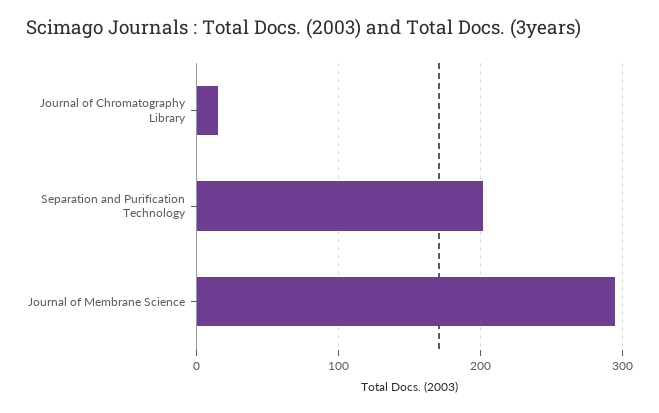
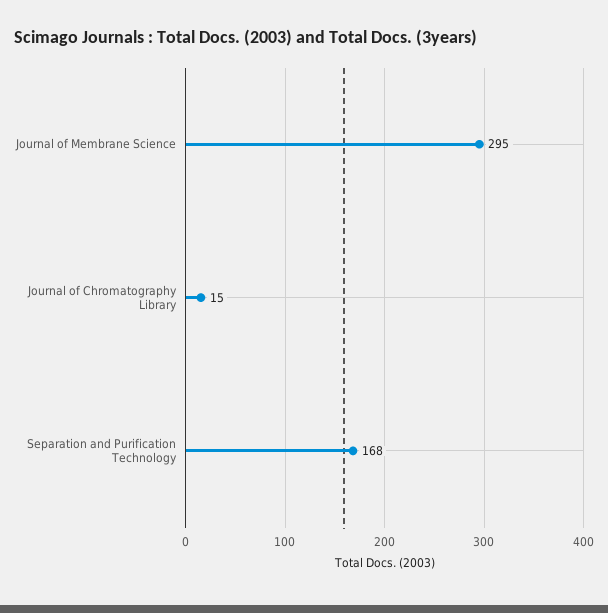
  {
    "Journal of Chromatography Library": 15,
-   "Separation and Purification Technology": 200,
+   "Separation and Purification Technology": 168,
    "Journal of Membrane Science": 295
  }

